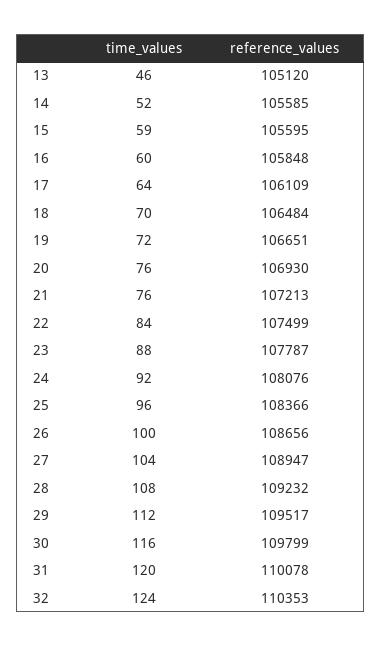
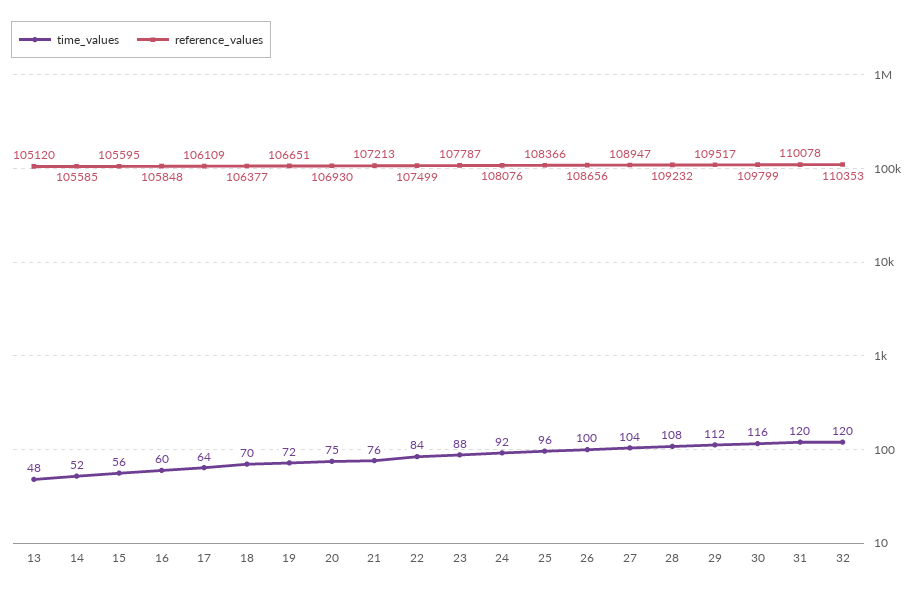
  {
    "time_values": {
-     "13": 46,
+     "13": 48,
      "14": 52,
-     "15": 59,
+     "15": 56,
      "16": 60,
      "17": 64,
      "18": 70,
      "19": 72,
-     "20": 76,
+     "20": 75,
      "21": 76,
      "22": 84,
      "23": 88,
      "24": 92,
      "25": 96,
      "26": 100,
      "27": 104,
      "28": 108,
      "29": 112,
      "30": 116,
      "31": 120,
-     "32": 124
+     "32": 120
    },
    "reference_values": {
      "13": 105120,
      "14": 105585,
      "15": 105595,
      "16": 105848,
      "17": 106109,
-     "18": 106484,
+     "18": 106377,
      "19": 106651,
      "20": 106930,
      "21": 107213,
      "22": 107499,
      "23": 107787,
      "24": 108076,
      "25": 108366,
      "26": 108656,
      "27": 108947,
      "28": 109232,
      "29": 109517,
      "30": 109799,
      "31": 110078,
      "32": 110353
    }
  }

